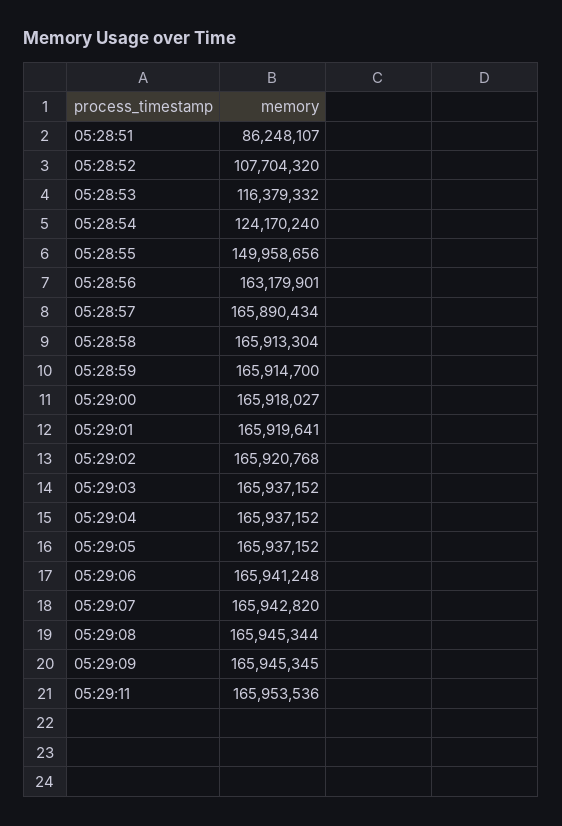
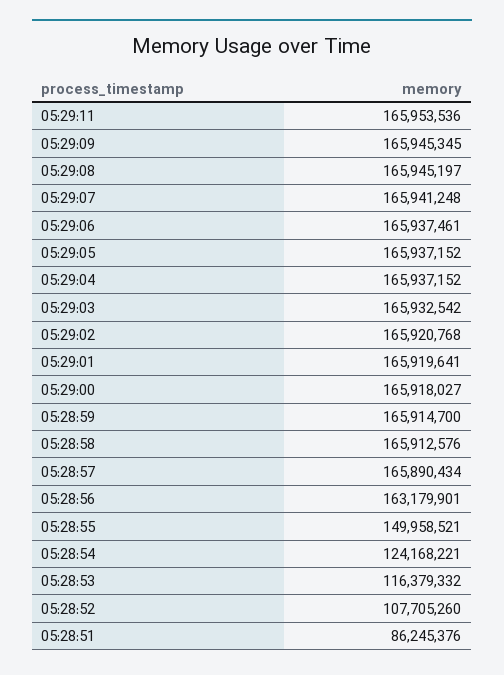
  {
-   "05:28:51": 86248107,
+   "05:28:51": 86245376,
-   "05:28:52": 107704320,
+   "05:28:52": 107705260,
    "05:28:53": 116379332,
-   "05:28:54": 124170240,
+   "05:28:54": 124168221,
-   "05:28:55": 149958656,
+   "05:28:55": 149958521,
    "05:28:56": 163179901,
    "05:28:57": 165890434,
-   "05:28:58": 165913304,
+   "05:28:58": 165912576,
    "05:28:59": 165914700,
    "05:29:00": 165918027,
    "05:29:01": 165919641,
    "05:29:02": 165920768,
-   "05:29:03": 165937152,
+   "05:29:03": 165932542,
    "05:29:04": 165937152,
    "05:29:05": 165937152,
-   "05:29:06": 165941248,
+   "05:29:06": 165937461,
-   "05:29:07": 165942820,
+   "05:29:07": 165941248,
-   "05:29:08": 165945344,
+   "05:29:08": 165945197,
    "05:29:09": 165945345,
    "05:29:11": 165953536
  }

